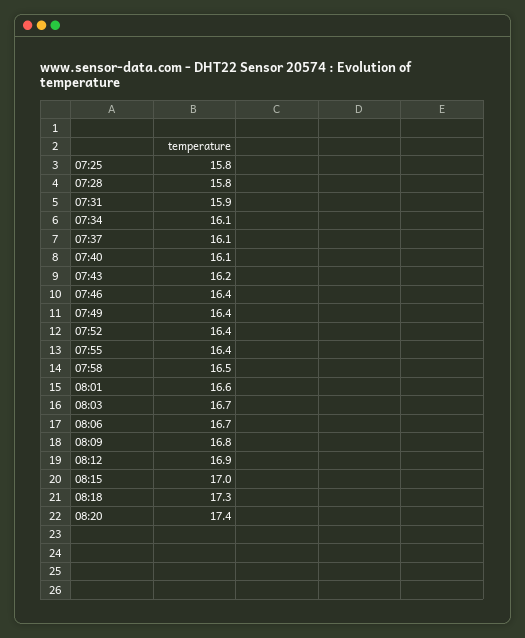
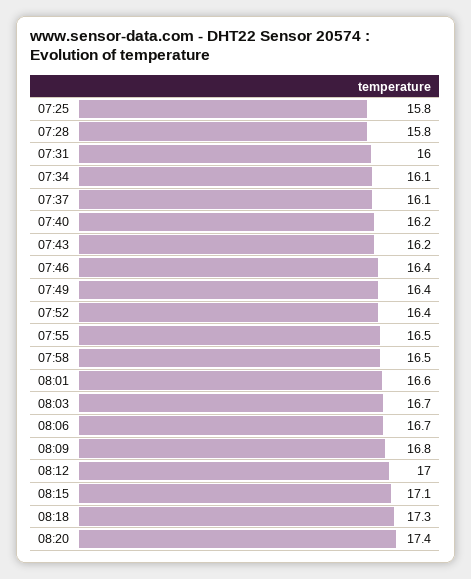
  {
    "07:25": 15.8,
    "07:28": 15.8,
-   "07:31": 15.9,
+   "07:31": 16,
    "07:34": 16.1,
    "07:37": 16.1,
-   "07:40": 16.1,
+   "07:40": 16.2,
    "07:43": 16.2,
    "07:46": 16.4,
    "07:49": 16.4,
    "07:52": 16.4,
-   "07:55": 16.4,
+   "07:55": 16.5,
    "07:58": 16.5,
    "08:01": 16.6,
    "08:03": 16.7,
    "08:06": 16.7,
    "08:09": 16.8,
-   "08:12": 16.9,
+   "08:12": 17,
-   "08:15": 17,
+   "08:15": 17.1,
    "08:18": 17.3,
    "08:20": 17.4
  }

